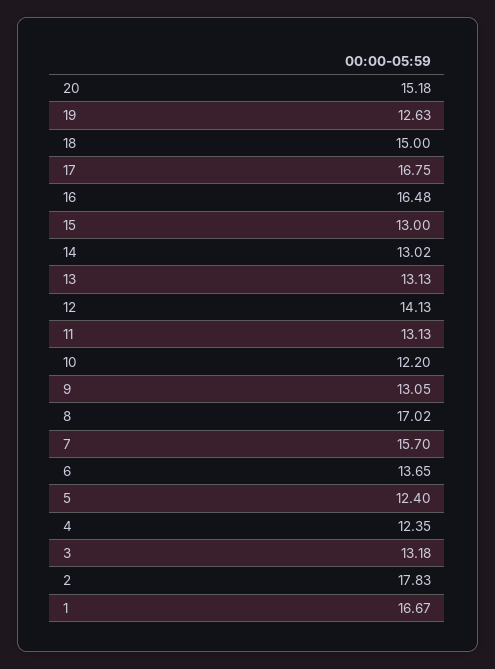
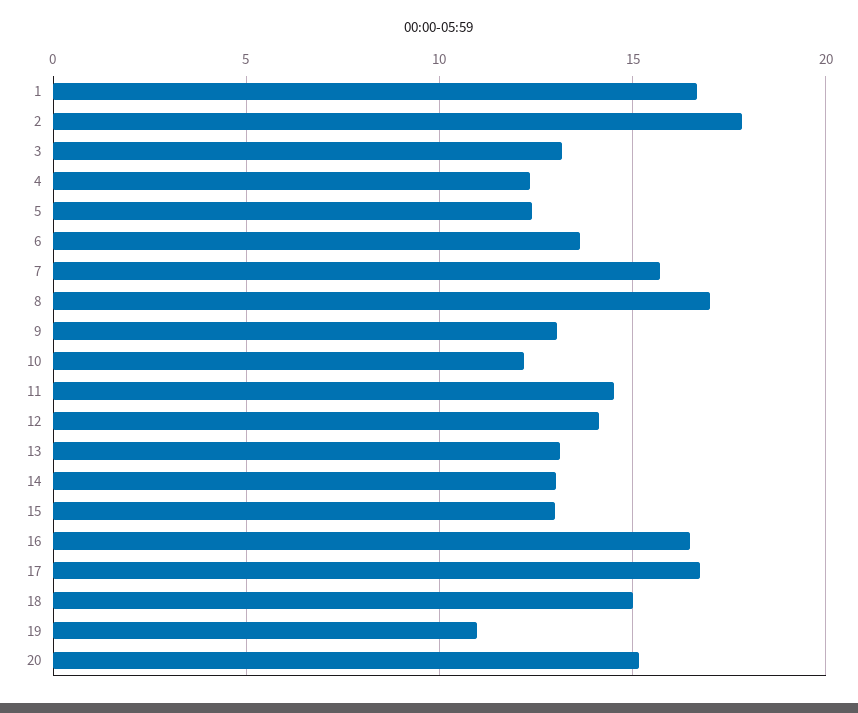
  {
    "20": 15.18,
-   "19": 12.63,
+   "19": 11,
    "18": 15,
    "17": 16.75,
    "16": 16.48,
    "15": 13,
    "14": 13.02,
    "13": 13.13,
    "12": 14.13,
-   "11": 13.13,
+   "11": 14.5,
    "10": 12.2,
    "9": 13.05,
    "8": 17.02,
    "7": 15.7,
    "6": 13.65,
    "5": 12.4,
    "4": 12.35,
    "3": 13.18,
    "2": 17.83,
    "1": 16.67
  }

